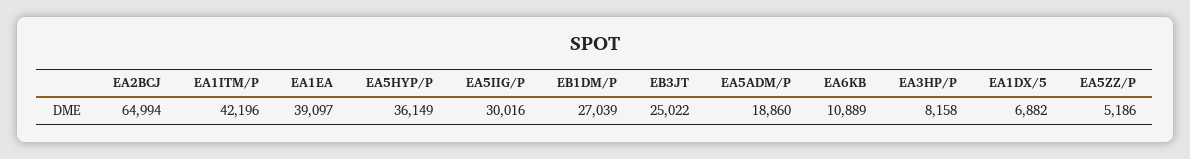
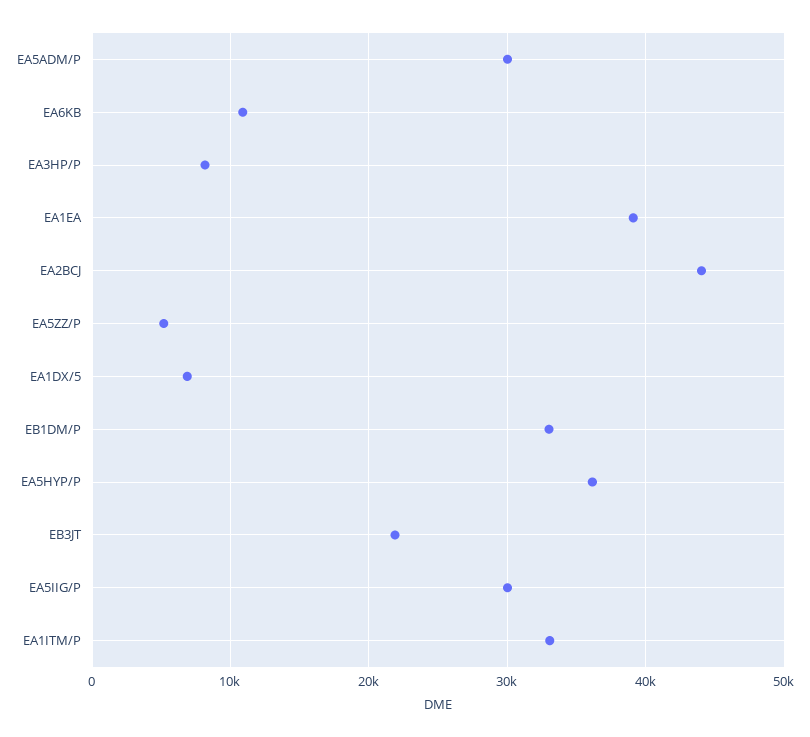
  {
-   "EA2BCJ": 64994,
+   "EA2BCJ": 44000,
-   "EA1ITM/P": 42196,
+   "EA1ITM/P": 33000,
    "EA1EA": 39097,
    "EA5HYP/P": 36149,
    "EA5IIG/P": 30016,
-   "EB1DM/P": 27039,
+   "EB1DM/P": 33000,
-   "EB3JT": 25022,
+   "EB3JT": 22000,
-   "EA5ADM/P": 18860,
+   "EA5ADM/P": 30000,
    "EA6KB": 10889,
    "EA3HP/P": 8158,
    "EA1DX/5": 6882,
    "EA5ZZ/P": 5186
  }

